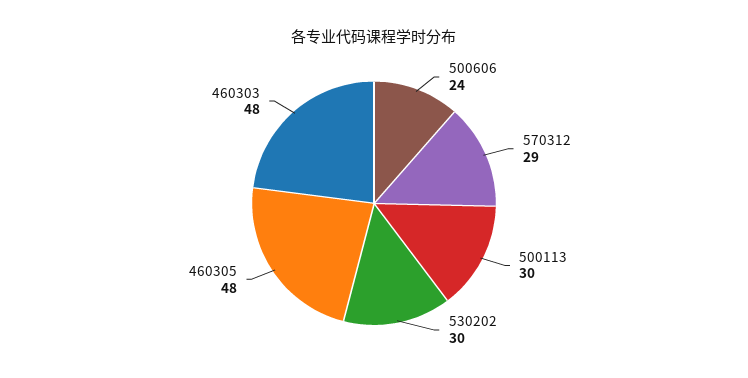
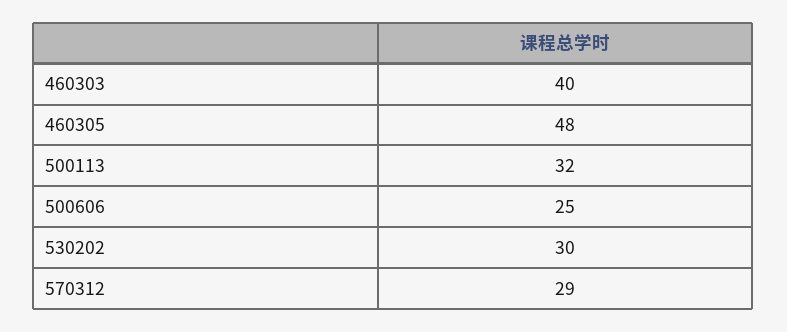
  {
-   "500606": 24,
+   "500606": 25,
    "570312": 29,
-   "500113": 30,
+   "500113": 32,
    "530202": 30,
    "460305": 48,
-   "460303": 48
+   "460303": 40
  }

